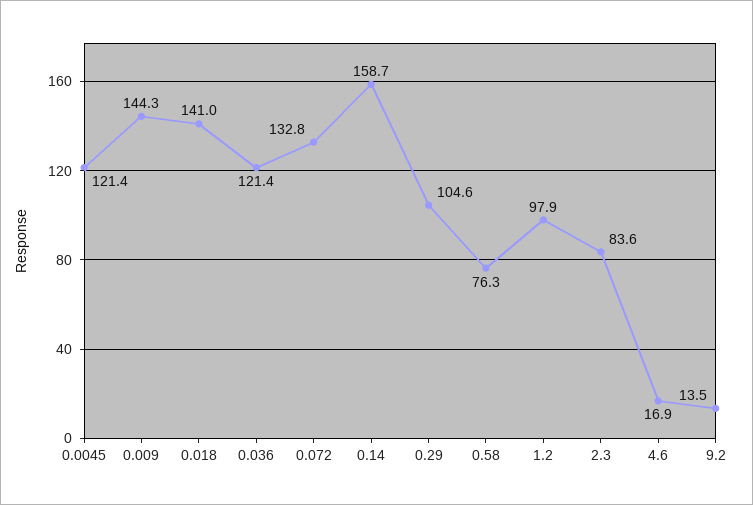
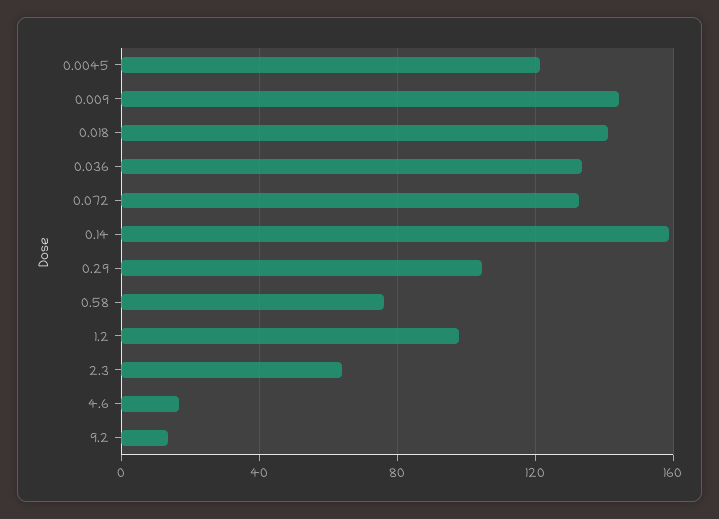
  {
    "0.0045": 121.4,
    "0.009": 144.3,
    "0.018": 141,
-   "0.036": 121.4,
+   "0.036": 135,
    "0.072": 132.8,
    "0.14": 158.7,
    "0.29": 104.6,
    "0.58": 76.3,
    "1.2": 97.9,
-   "2.3": 83.6,
+   "2.3": 65,
    "4.6": 16.9,
    "9.2": 13.5
  }

